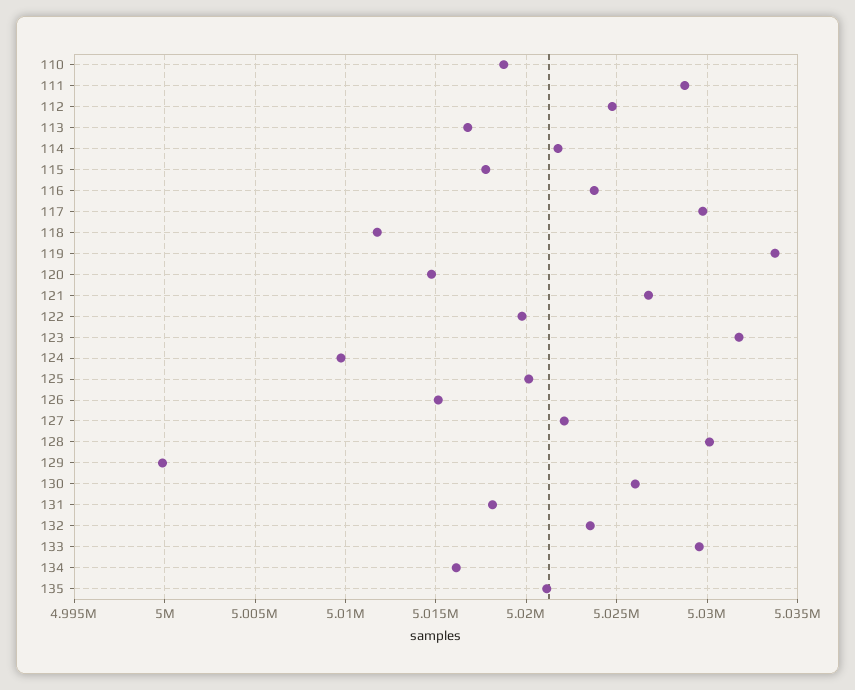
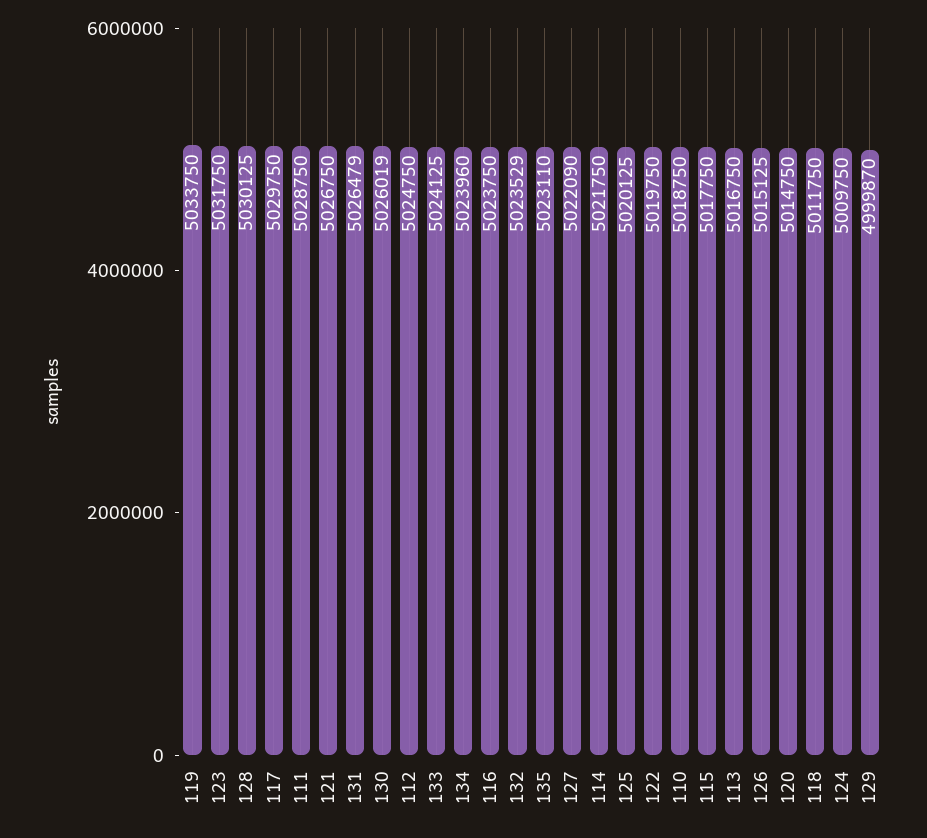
  {
    "110": 5018750,
    "111": 5028750,
    "112": 5024750,
    "113": 5016750,
    "114": 5021750,
    "115": 5017750,
    "116": 5023750,
    "117": 5029750,
    "118": 5011750,
    "119": 5033750,
    "120": 5014750,
    "121": 5026750,
    "122": 5019750,
    "123": 5031750,
    "124": 5009750,
    "125": 5020125,
    "126": 5015125,
    "127": 5022090,
    "128": 5030125,
    "129": 4999870,
    "130": 5026019,
-   "131": 5018000,
+   "131": 5026479,
    "132": 5023529,
-   "133": 5029500,
+   "133": 5024125,
-   "134": 5016000,
+   "134": 5023960,
-   "135": 5021000
+   "135": 5023110
  }

